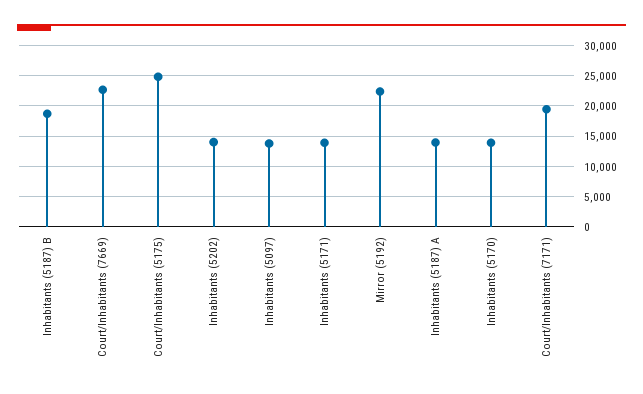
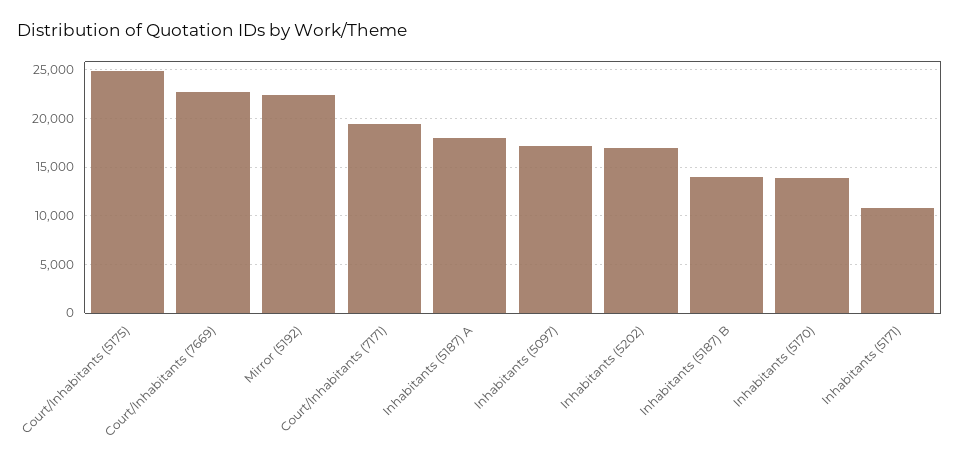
  {
-   "Inhabitants (5187) B": 19000,
+   "Inhabitants (5187) B": 14000,
    "Court/Inhabitants (7669)": 23000,
    "Court/Inhabitants (5175)": 25000,
-   "Inhabitants (5202)": 14000,
+   "Inhabitants (5202)": 17000,
-   "Inhabitants (5097)": 14000,
+   "Inhabitants (5097)": 17000,
-   "Inhabitants (5171)": 14000,
+   "Inhabitants (5171)": 11000,
    "Mirror (5192)": 22000,
-   "Inhabitants (5187) A": 14000,
+   "Inhabitants (5187) A": 18000,
    "Inhabitants (5170)": 14000,
    "Court/Inhabitants (7171)": 19000
  }

